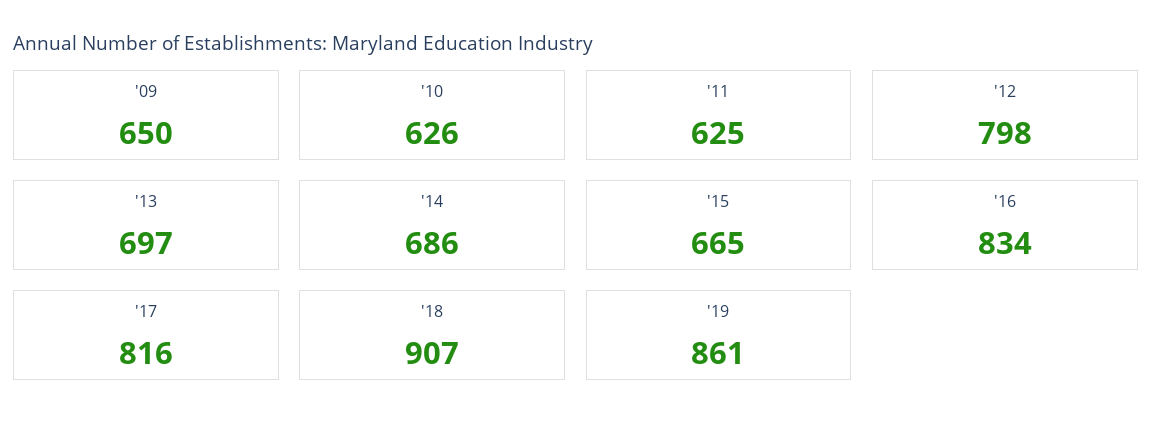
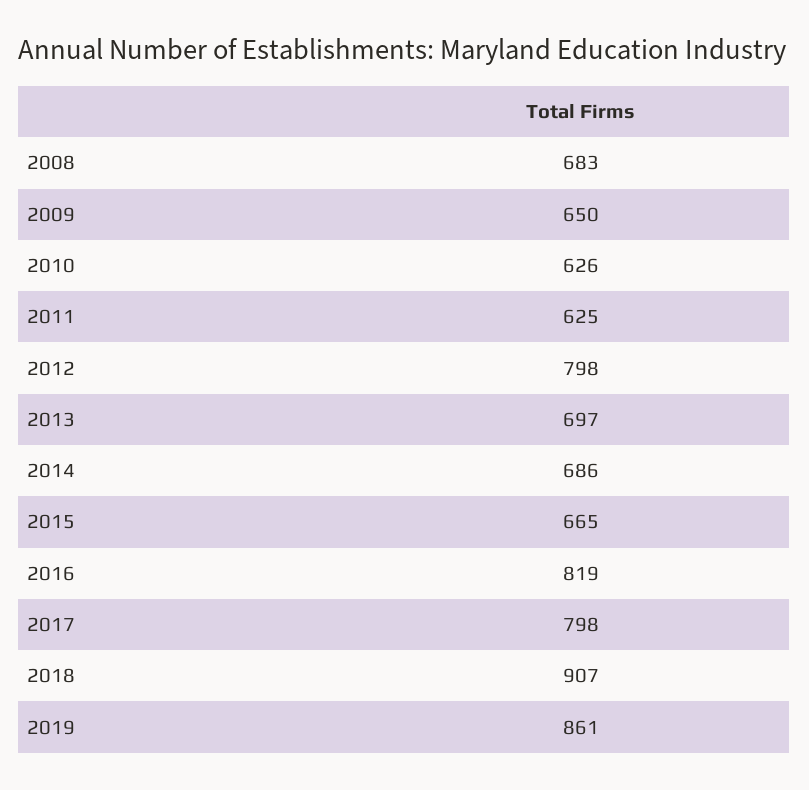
  {
    "'09": 650,
    "'10": 626,
    "'11": 625,
    "'12": 798,
    "'13": 697,
    "'14": 686,
    "'15": 665,
-   "'16": 834,
+   "'16": 819,
-   "'17": 816,
+   "'17": 798,
    "'18": 907,
-   "'19": 861
+   "'19": 861,
+   "2008": 683
  }

